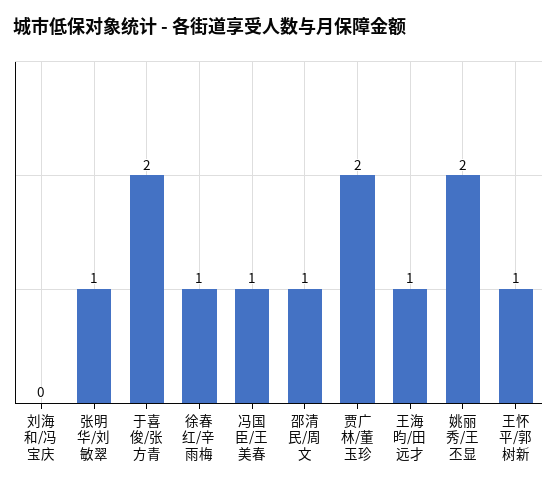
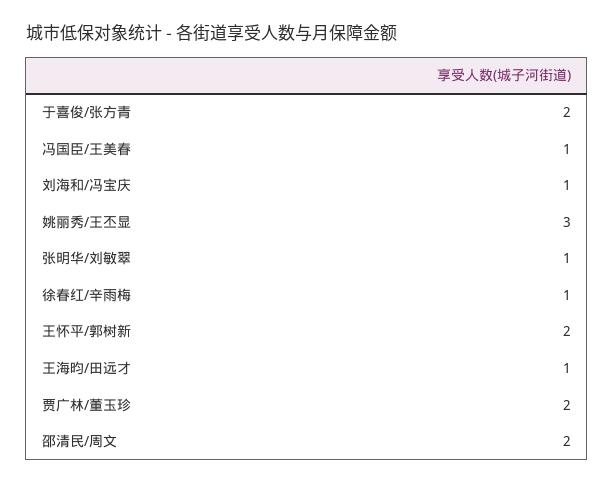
  {
-   "刘海和/冯宝庆": 0,
+   "刘海和/冯宝庆": 1,
    "张明华/刘敏翠": 1,
    "于喜俊/张方青": 2,
    "徐春红/辛雨梅": 1,
    "冯国臣/王美春": 1,
-   "邵清民/周文": 1,
+   "邵清民/周文": 2,
    "贾广林/董玉珍": 2,
    "王海昀/田远才": 1,
-   "姚丽秀/王丕显": 2,
+   "姚丽秀/王丕显": 3,
-   "王怀平/郭树新": 1
+   "王怀平/郭树新": 2
  }

